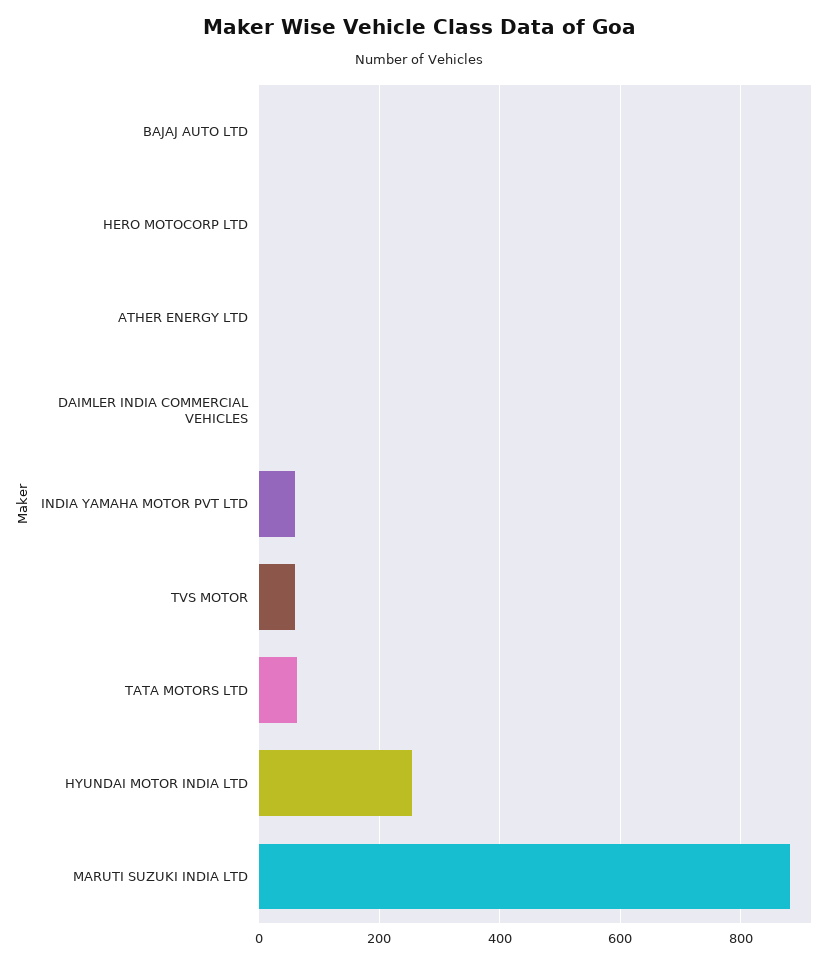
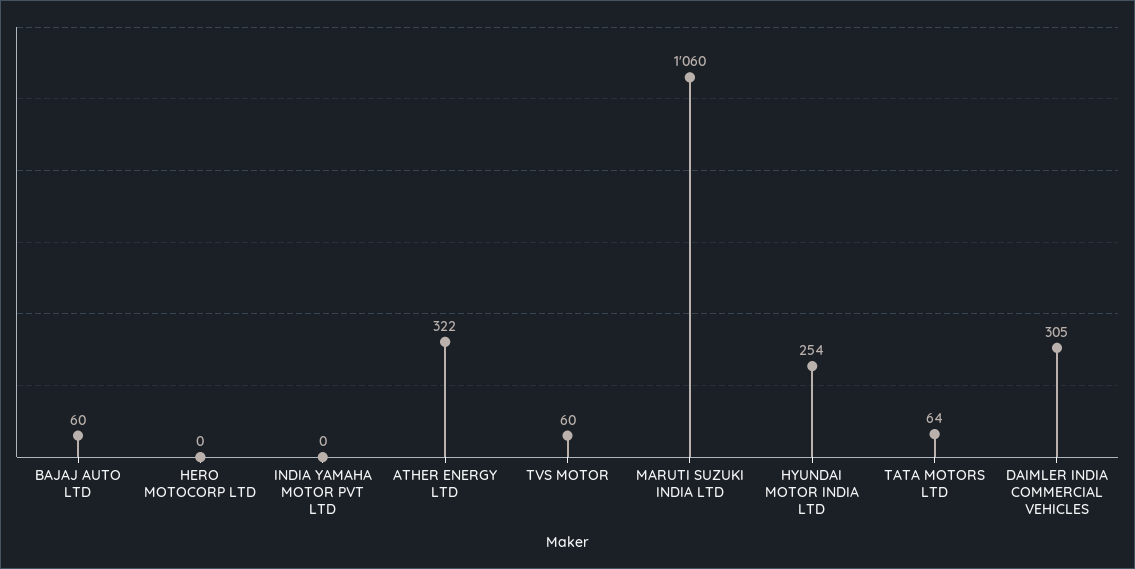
  {
-   "BAJAJ AUTO LTD": 0,
+   "BAJAJ AUTO LTD": 60,
    "HERO MOTOCORP LTD": 0,
-   "ATHER ENERGY LTD": 0,
+   "ATHER ENERGY LTD": 322,
-   "DAIMLER INDIA COMMERCIAL VEHICLES": 0,
+   "DAIMLER INDIA COMMERCIAL VEHICLES": 305,
-   "INDIA YAMAHA MOTOR PVT LTD": 60,
+   "INDIA YAMAHA MOTOR PVT LTD": 0,
    "TVS MOTOR": 60,
    "TATA MOTORS LTD": 64,
    "HYUNDAI MOTOR INDIA LTD": 254,
-   "MARUTI SUZUKI INDIA LTD": 880
+   "MARUTI SUZUKI INDIA LTD": 1060
  }

